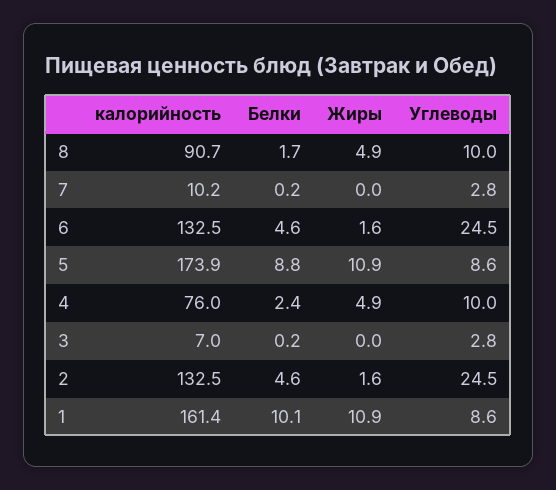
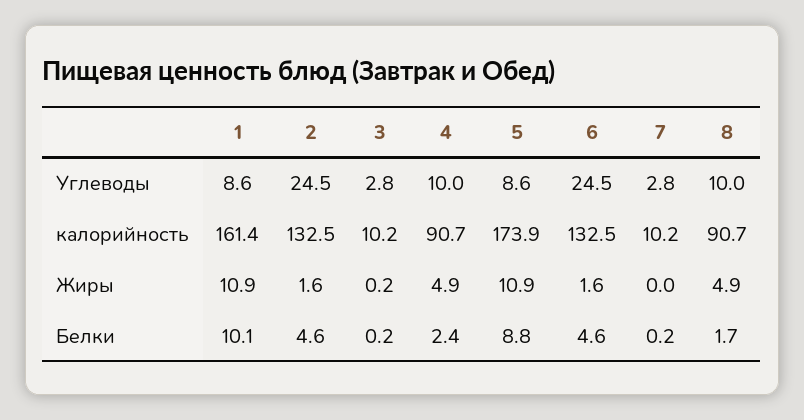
  {
    "калорийность": {
      "8": 90.7,
      "7": 10.2,
      "6": 132.5,
      "5": 173.9,
-     "4": 76,
+     "4": 90.7,
-     "3": 7,
+     "3": 10.2,
      "2": 132.5,
      "1": 161.4
    },
    "Белки": {
      "8": 1.7,
      "7": 0.2,
      "6": 4.6,
      "5": 8.8,
      "4": 2.4,
      "3": 0.2,
      "2": 4.6,
      "1": 10.1
    },
    "Жиры": {
      "8": 4.9,
      "7": 0,
      "6": 1.6,
      "5": 10.9,
      "4": 4.9,
-     "3": 0,
+     "3": 0.2,
      "2": 1.6,
      "1": 10.9
    },
    "Углеводы": {
      "8": 10,
      "7": 2.8,
      "6": 24.5,
      "5": 8.6,
      "4": 10,
      "3": 2.8,
      "2": 24.5,
      "1": 8.6
    }
  }

